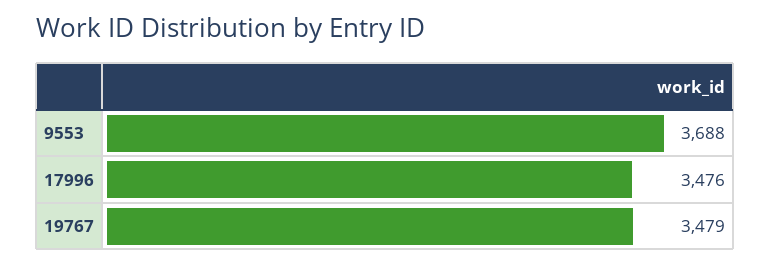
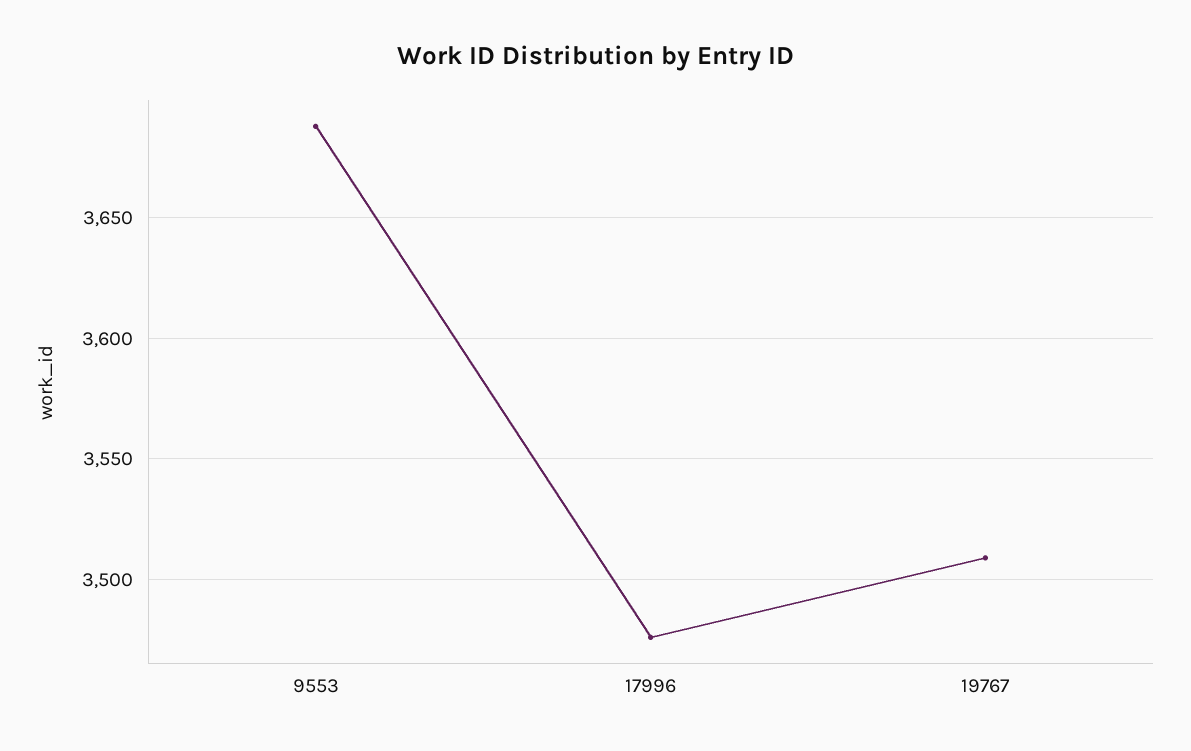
  {
    "9553": 3688,
    "17996": 3476,
-   "19767": 3479
+   "19767": 3510
  }

